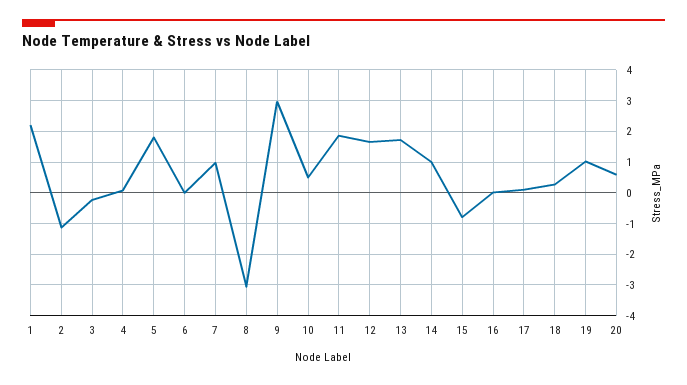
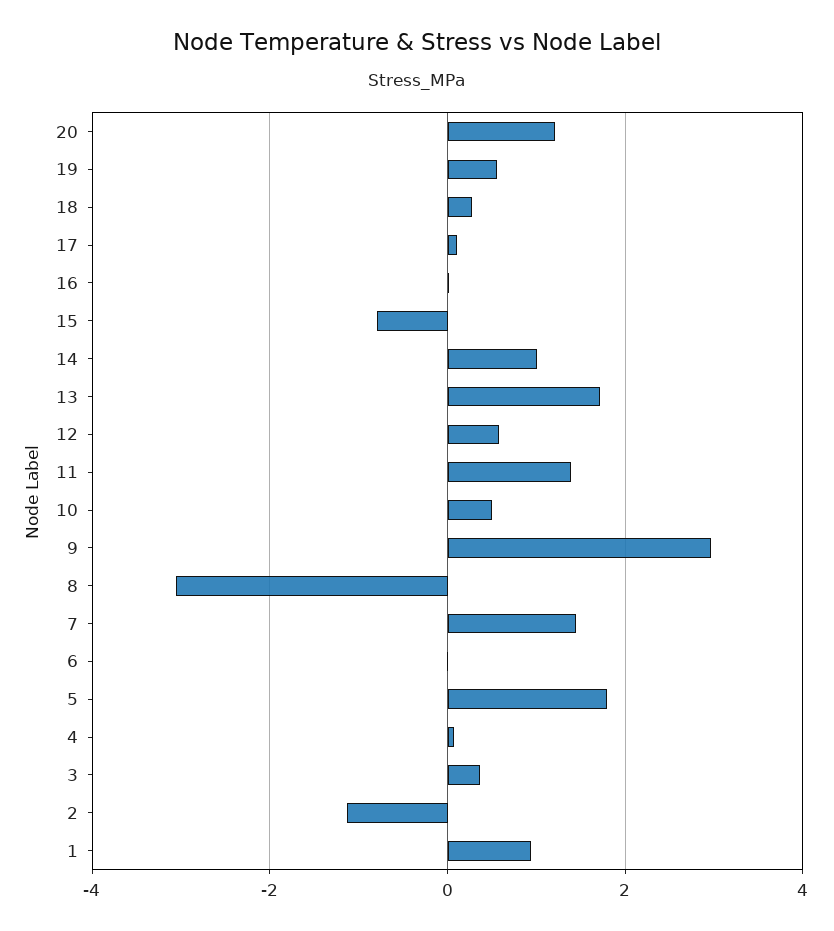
  {
-   "1": 2.2,
+   "1": 1,
    "2": -1.2,
-   "3": -0.2,
+   "3": 0.4,
    "4": 0,
    "5": 1.8,
    "6": 0,
-   "7": 1,
+   "7": 1.4,
    "8": -3,
    "9": 3,
    "10": 0.4,
-   "11": 1.8,
+   "11": 1.4,
-   "12": 1.6,
+   "12": 0.6,
    "13": 1.8,
    "14": 1,
    "15": -0.8,
    "16": 0,
    "17": 0.2,
    "18": 0.2,
-   "19": 1,
+   "19": 0.6,
-   "20": 0.6
+   "20": 1.2
  }

